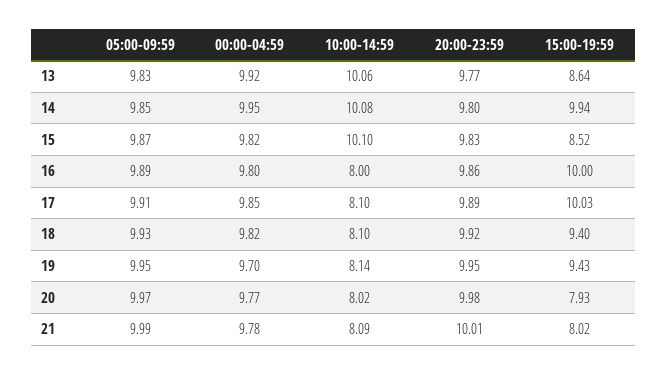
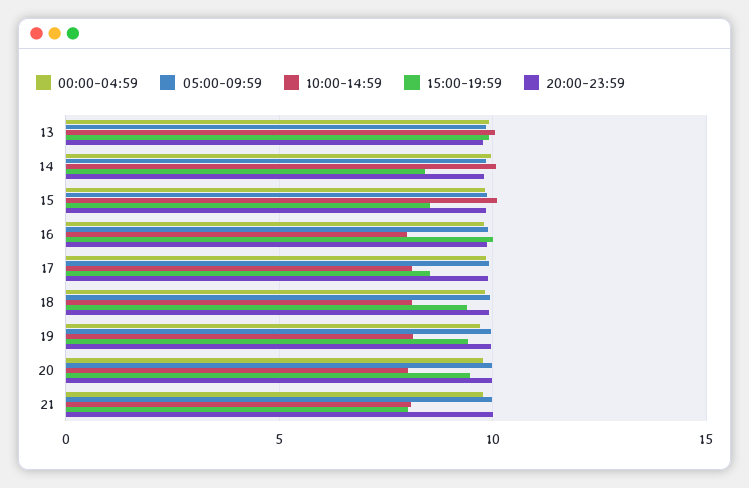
  {
    "05:00-09:59": {
      "13": 9.83,
      "14": 9.85,
      "15": 9.87,
      "16": 9.89,
      "17": 9.91,
      "18": 9.93,
      "19": 9.95,
      "20": 9.97,
      "21": 9.99
    },
    "00:00-04:59": {
      "13": 9.92,
      "14": 9.95,
      "15": 9.82,
      "16": 9.8,
      "17": 9.85,
      "18": 9.82,
      "19": 9.7,
      "20": 9.77,
      "21": 9.78
    },
    "10:00-14:59": {
      "13": 10.06,
      "14": 10.08,
      "15": 10.1,
      "16": 8,
      "17": 8.1,
      "18": 8.1,
      "19": 8.14,
      "20": 8.02,
      "21": 8.09
    },
    "20:00-23:59": {
      "13": 9.77,
      "14": 9.8,
      "15": 9.83,
      "16": 9.86,
      "17": 9.89,
      "18": 9.92,
      "19": 9.95,
      "20": 9.98,
      "21": 10.01
    },
    "15:00-19:59": {
-     "13": 8.64,
+     "13": 10,
-     "14": 9.94,
+     "14": 8.5,
      "15": 8.52,
      "16": 10,
-     "17": 10.03,
+     "17": 8.5,
      "18": 9.4,
      "19": 9.43,
-     "20": 7.93,
+     "20": 9.5,
      "21": 8.02
    }
  }

